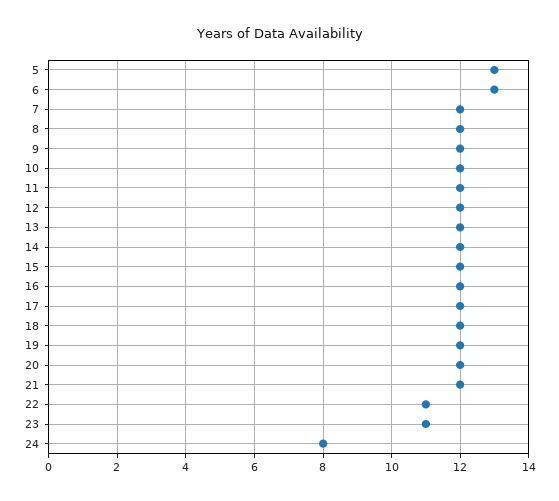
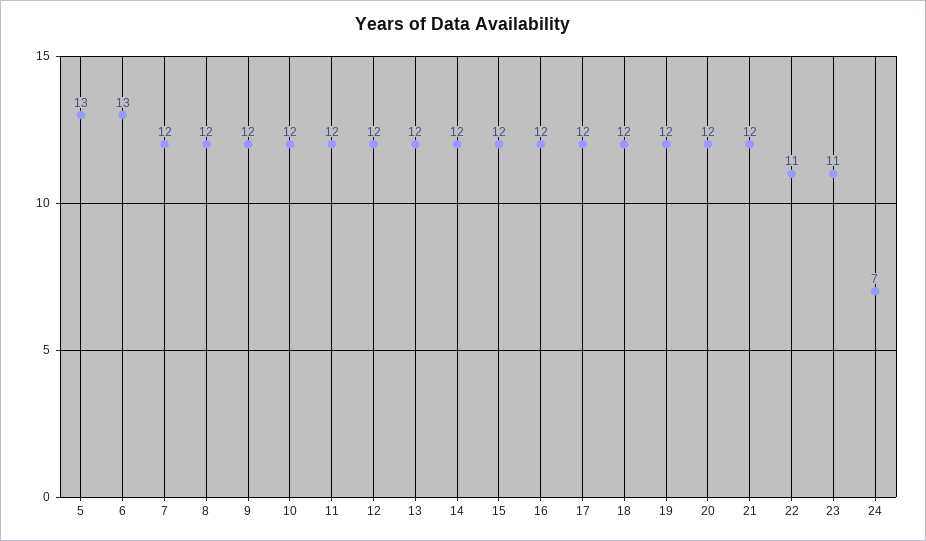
  {
    "5": 13,
    "6": 13,
    "7": 12,
    "8": 12,
    "9": 12,
    "10": 12,
    "11": 12,
    "12": 12,
    "13": 12,
    "14": 12,
    "15": 12,
    "16": 12,
    "17": 12,
    "18": 12,
    "19": 12,
    "20": 12,
    "21": 12,
    "22": 11,
    "23": 11,
-   "24": 8
+   "24": 7
  }

